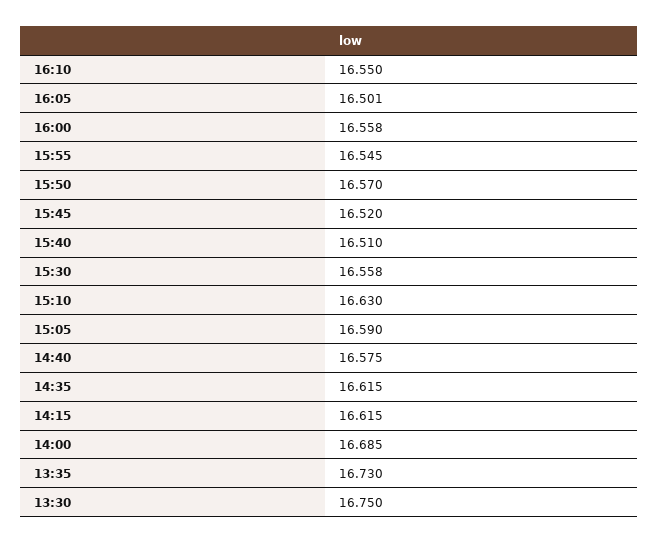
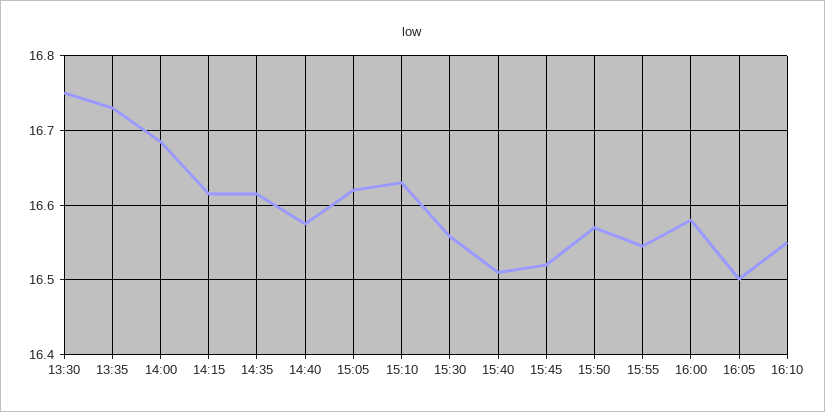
  {
    "16:10": 16.55,
    "16:05": 16.501,
-   "16:00": 16.558,
+   "16:00": 16.58,
    "15:55": 16.545,
    "15:50": 16.57,
    "15:45": 16.52,
    "15:40": 16.51,
    "15:30": 16.558,
    "15:10": 16.63,
-   "15:05": 16.59,
+   "15:05": 16.62,
    "14:40": 16.575,
    "14:35": 16.615,
    "14:15": 16.615,
    "14:00": 16.685,
    "13:35": 16.73,
    "13:30": 16.75
  }

